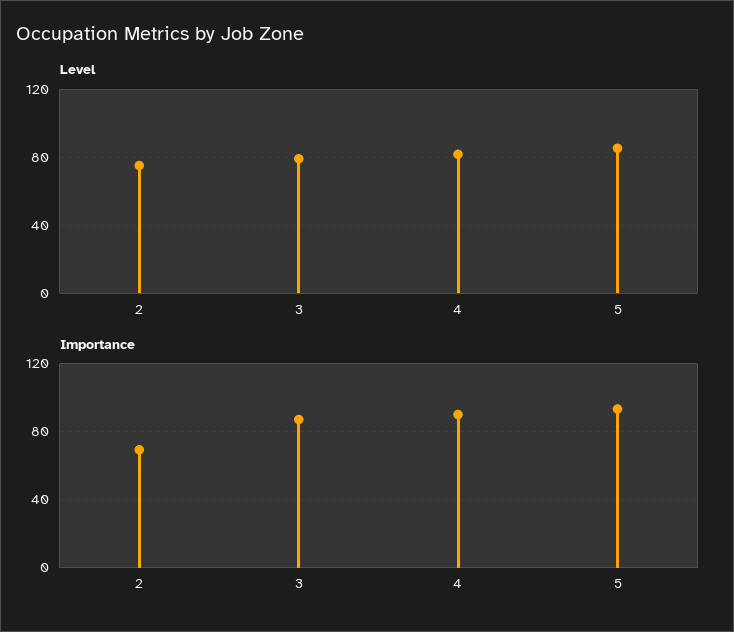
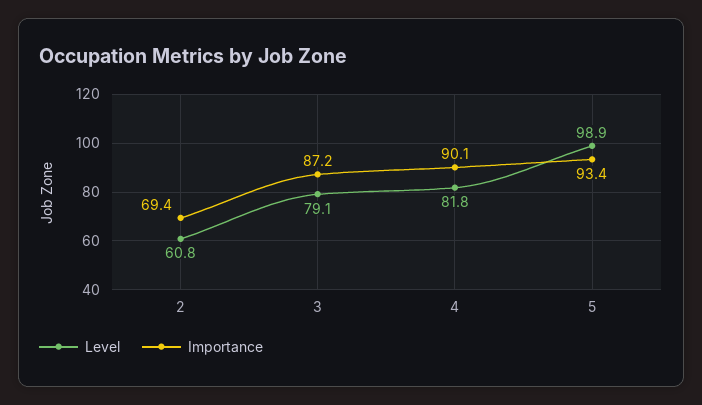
  {
    "Level": {
-     "2": 75,
+     "2": 60.8,
      "3": 79.1,
      "4": 81.8,
-     "5": 85
+     "5": 98.9
    },
    "Importance": {
      "2": 69.4,
      "3": 87.2,
      "4": 90.1,
      "5": 93.4
    }
  }

